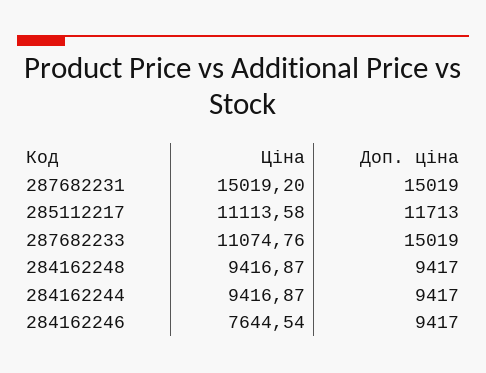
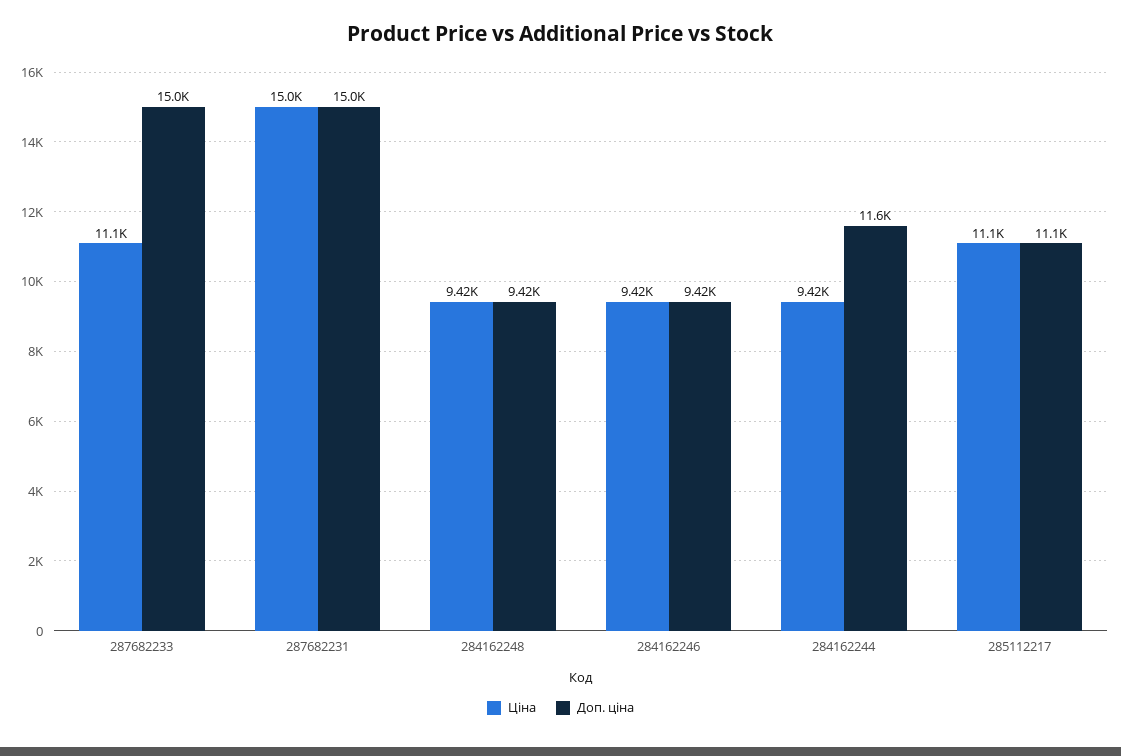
  {
    "Ціна": {
      "287682231": 15019.2,
      "285112217": 11113.58,
      "287682233": 11074.76,
      "284162248": 9416.87,
      "284162244": 9416.87,
-     "284162246": 7644.54
+     "284162246": 9420
    },
    "Доп. ціна": {
      "287682231": 15019,
-     "285112217": 11713,
+     "285112217": 11100,
      "287682233": 15019,
      "284162248": 9417,
-     "284162244": 9417,
+     "284162244": 11600,
      "284162246": 9417
    }
  }

